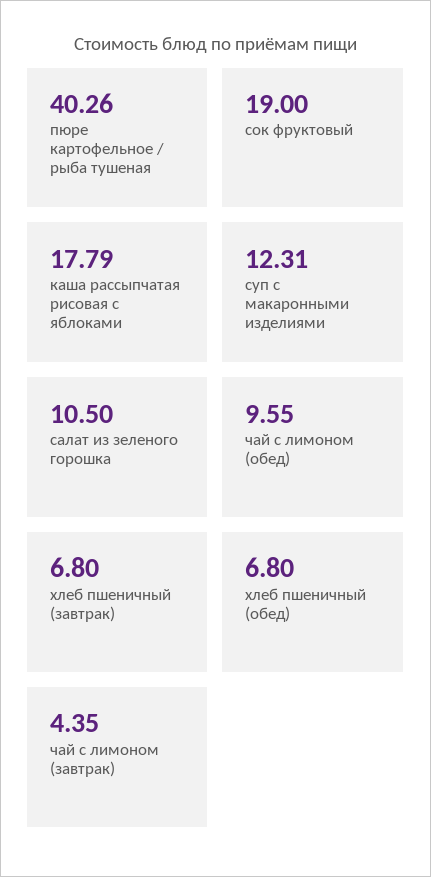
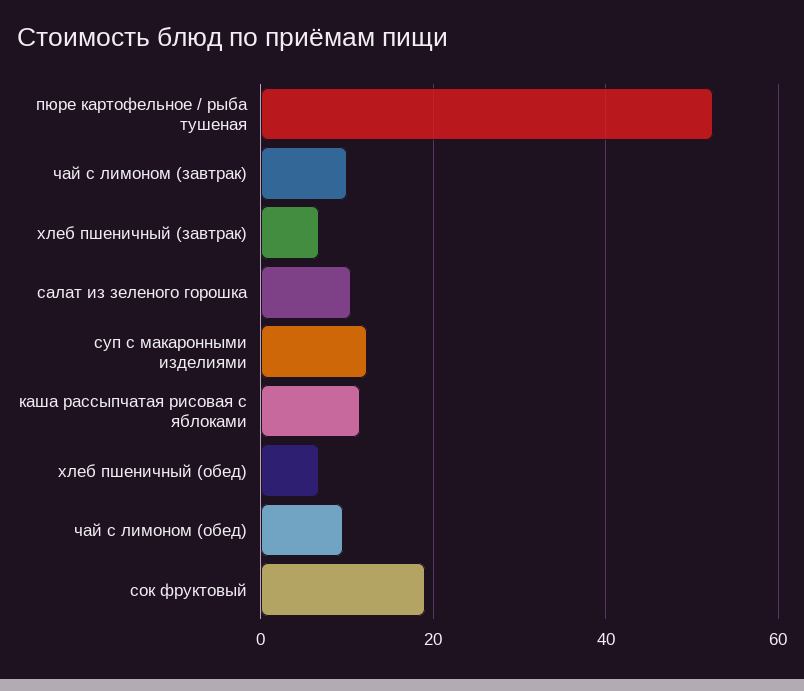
  {
-   "пюре картофельное / рыба тушеная": 40.26,
+   "пюре картофельное / рыба тушеная": 52,
    "сок фруктовый": 19,
-   "каша рассыпчатая рисовая с яблоками": 17.79,
+   "каша рассыпчатая рисовая с яблоками": 12,
    "суп с макаронными изделиями": 12.31,
    "салат из зеленого горошка": 10.5,
    "чай с лимоном (обед)": 9.55,
    "хлеб пшеничный (завтрак)": 6.8,
    "хлеб пшеничный (обед)": 6.8,
-   "чай с лимоном (завтрак)": 4.35
+   "чай с лимоном (завтрак)": 10
  }

